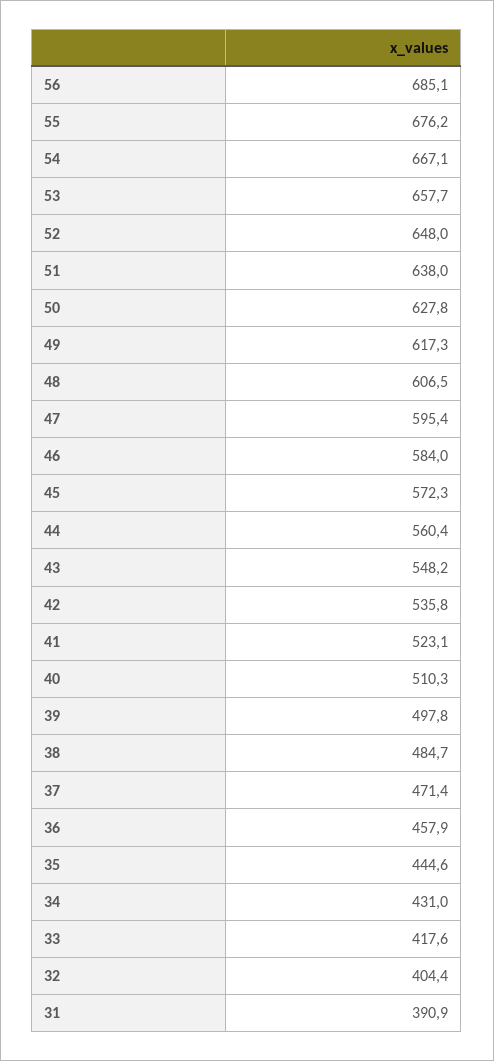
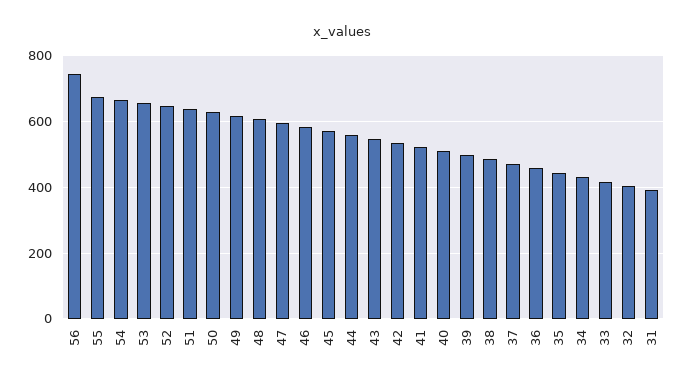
  {
-   "56": 685.1,
+   "56": 740,
    "55": 676.2,
    "54": 667.1,
    "53": 657.7,
    "52": 648,
    "51": 638,
    "50": 627.8,
    "49": 617.3,
    "48": 606.5,
    "47": 595.4,
    "46": 584,
    "45": 572.3,
    "44": 560.4,
    "43": 548.2,
    "42": 535.8,
    "41": 523.1,
    "40": 510.3,
    "39": 497.8,
    "38": 484.7,
    "37": 471.4,
    "36": 457.9,
    "35": 444.6,
    "34": 431,
    "33": 417.6,
    "32": 404.4,
    "31": 390.9
  }

